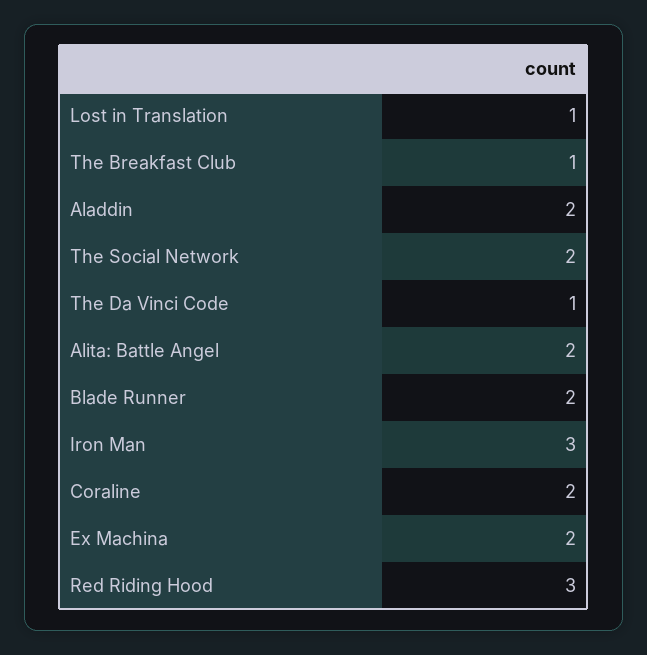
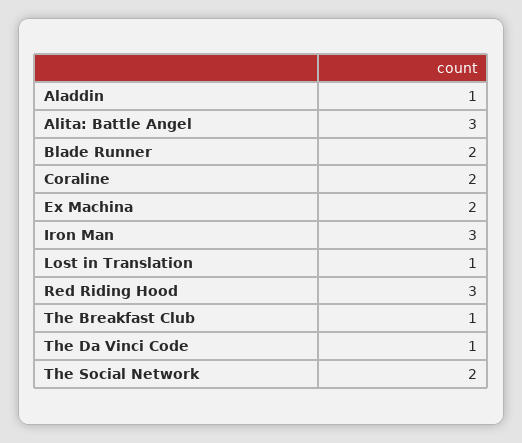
  {
    "Lost in Translation": 1,
    "The Breakfast Club": 1,
-   "Aladdin": 2,
+   "Aladdin": 1,
    "The Social Network": 2,
    "The Da Vinci Code": 1,
-   "Alita: Battle Angel": 2,
+   "Alita: Battle Angel": 3,
    "Blade Runner": 2,
    "Iron Man": 3,
    "Coraline": 2,
    "Ex Machina": 2,
    "Red Riding Hood": 3
  }

